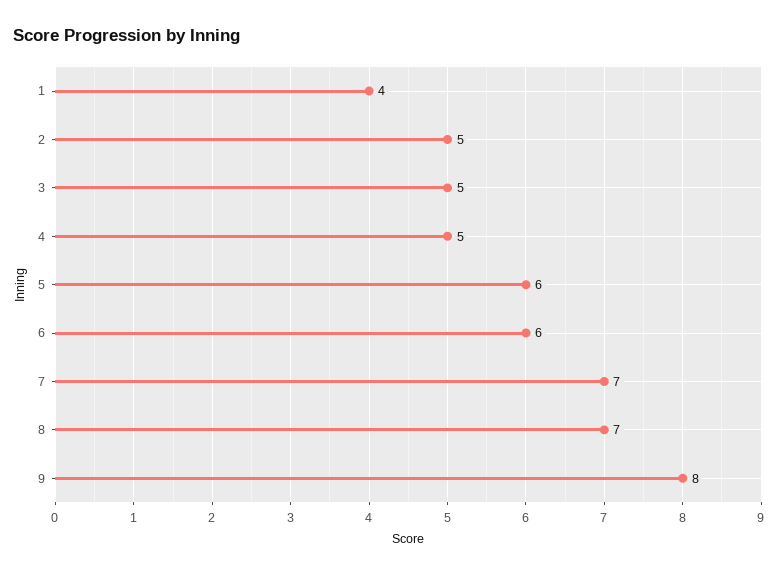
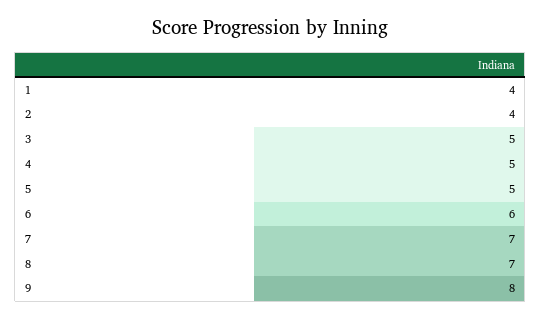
  {
    "1": 4,
-   "2": 5,
+   "2": 4,
    "3": 5,
    "4": 5,
-   "5": 6,
+   "5": 5,
    "6": 6,
    "7": 7,
    "8": 7,
    "9": 8
  }

